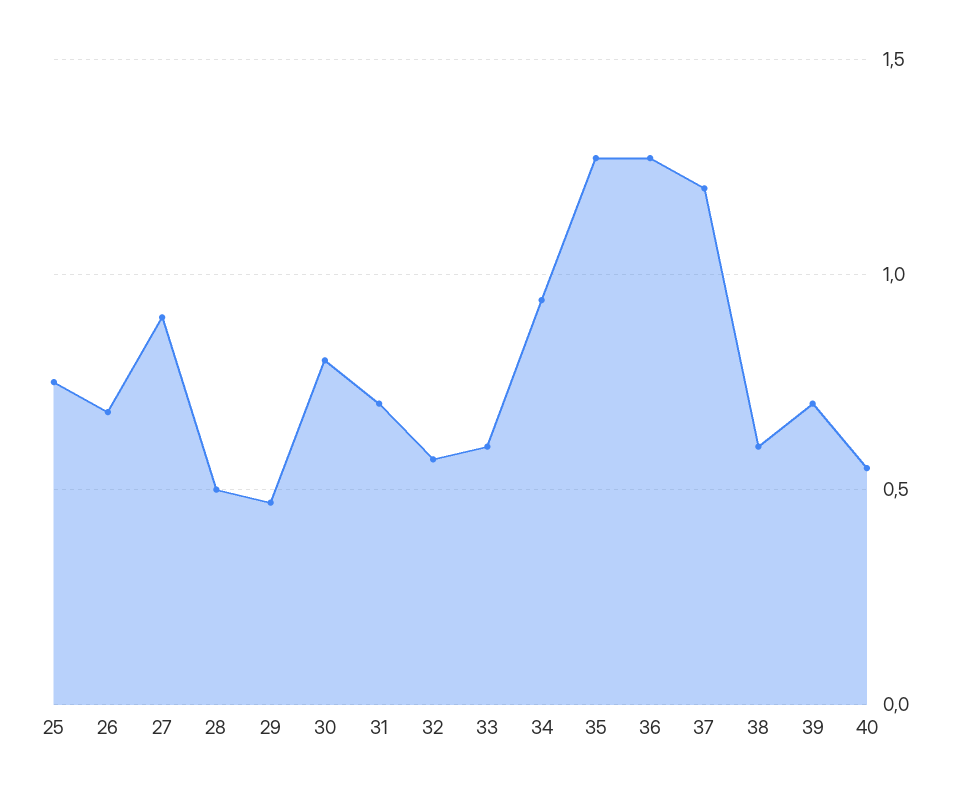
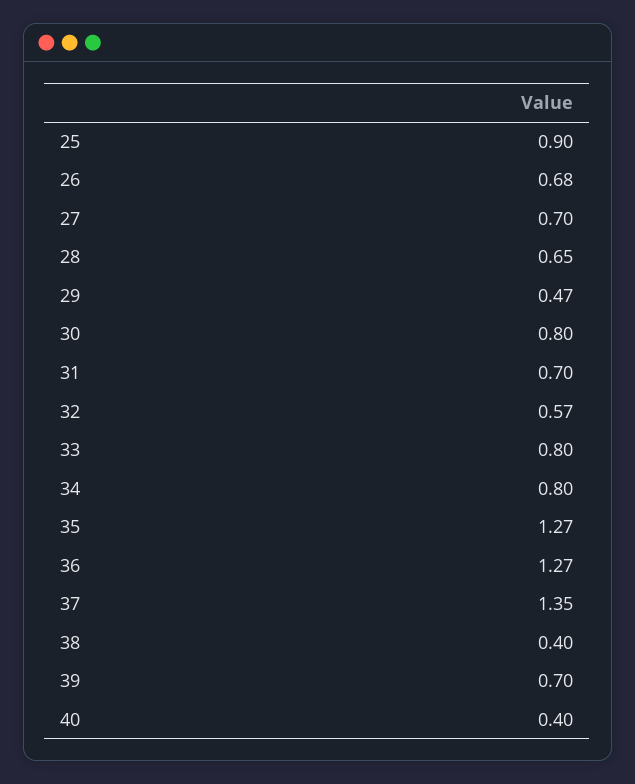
  {
-   "25": 0.75,
+   "25": 0.9,
    "26": 0.68,
-   "27": 0.9,
+   "27": 0.7,
-   "28": 0.5,
+   "28": 0.65,
    "29": 0.47,
    "30": 0.8,
    "31": 0.7,
    "32": 0.57,
-   "33": 0.6,
+   "33": 0.8,
-   "34": 0.95,
+   "34": 0.8,
    "35": 1.27,
    "36": 1.27,
-   "37": 1.2,
+   "37": 1.35,
-   "38": 0.6,
+   "38": 0.4,
    "39": 0.7,
-   "40": 0.55
+   "40": 0.4
  }

